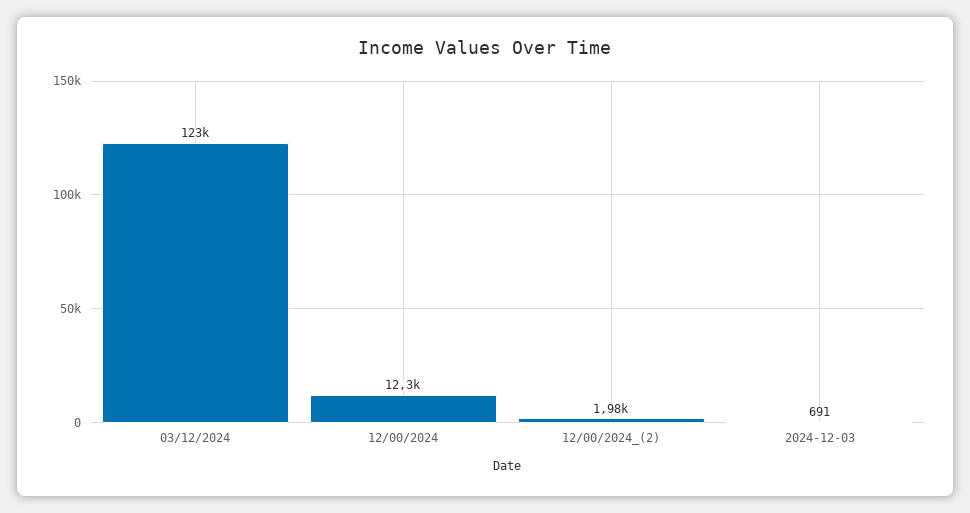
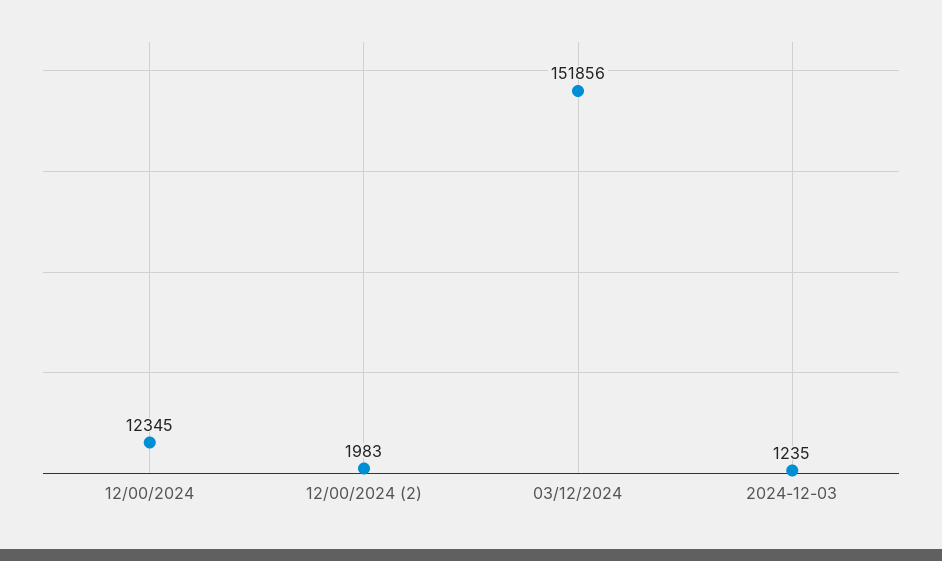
  {
-   "03/12/2024": 123000,
+   "03/12/2024": 151856,
    "12/00/2024": 12345,
    "12/00/2024_(2)": 1983,
-   "2024-12-03": 691
+   "2024-12-03": 1235
  }

